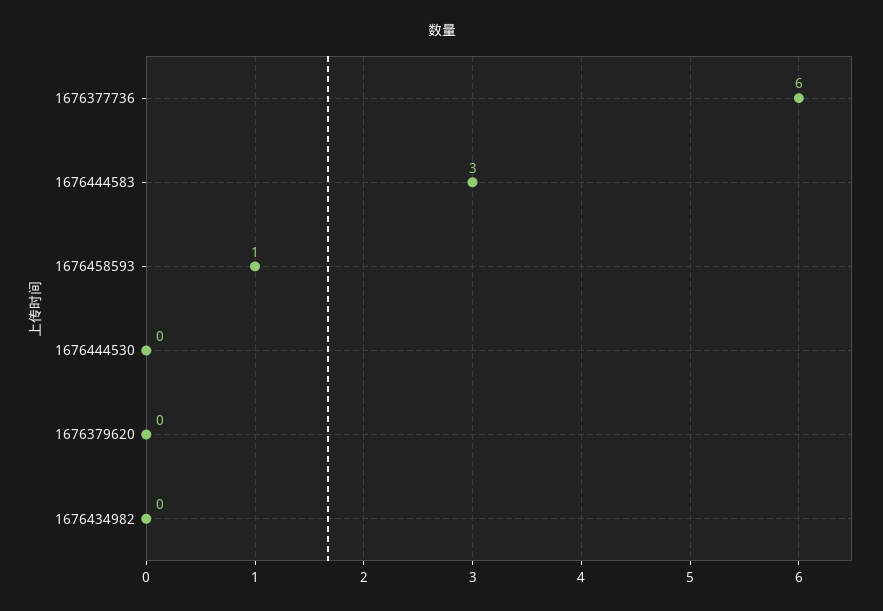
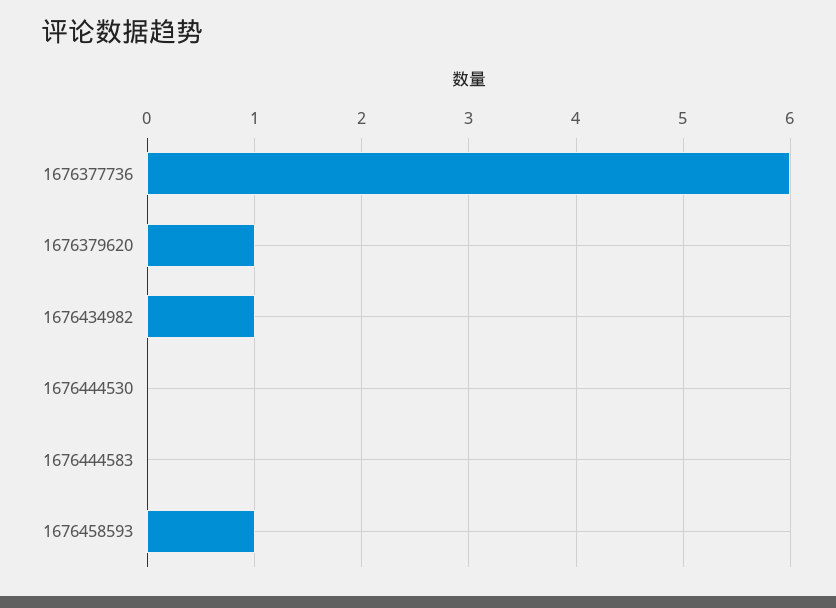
  {
    "1676377736": 6,
-   "1676444583": 3,
+   "1676444583": 0,
    "1676458593": 1,
    "1676444530": 0,
-   "1676379620": 0,
+   "1676379620": 1,
-   "1676434982": 0
+   "1676434982": 1
  }

